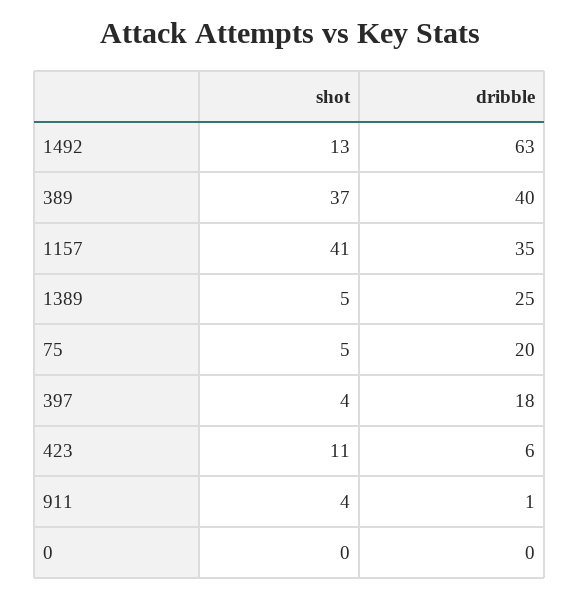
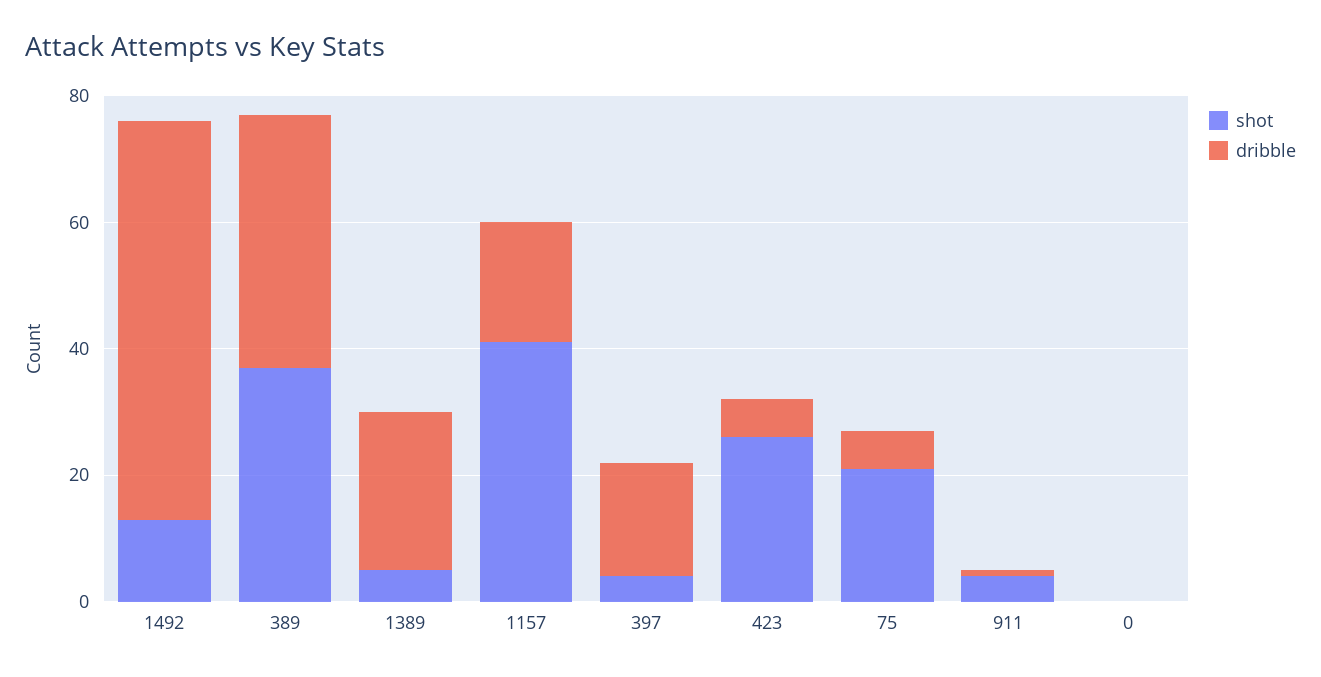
  {
    "shot": {
      "1492": 13,
      "389": 37,
      "1157": 41,
      "1389": 5,
-     "75": 5,
+     "75": 20,
      "397": 4,
-     "423": 11,
+     "423": 25,
      "911": 4,
      "0": 0
    },
    "dribble": {
      "1492": 63,
      "389": 40,
-     "1157": 35,
+     "1157": 20,
      "1389": 25,
-     "75": 20,
+     "75": 5,
      "397": 18,
      "423": 6,
      "911": 1,
      "0": 0
    }
  }

